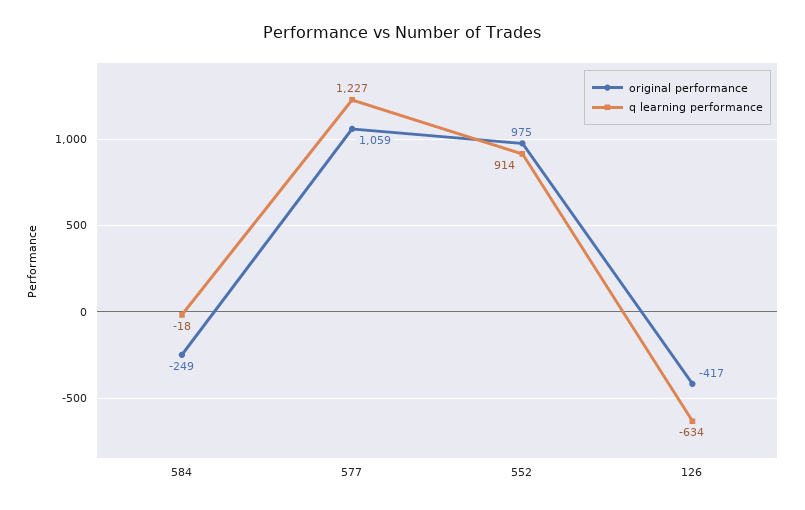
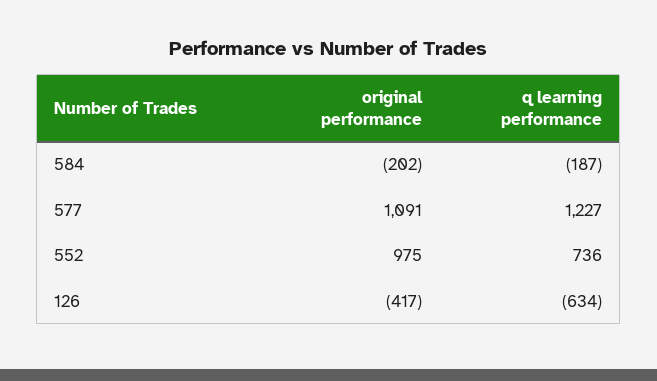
  {
    "original performance": {
-     "584": -249,
+     "584": -202,
-     "577": 1059,
+     "577": 1091,
      "552": 975,
      "126": -417
    },
    "q learning performance": {
-     "584": -18,
+     "584": -187,
      "577": 1227,
-     "552": 914,
+     "552": 736,
      "126": -634
    }
  }

